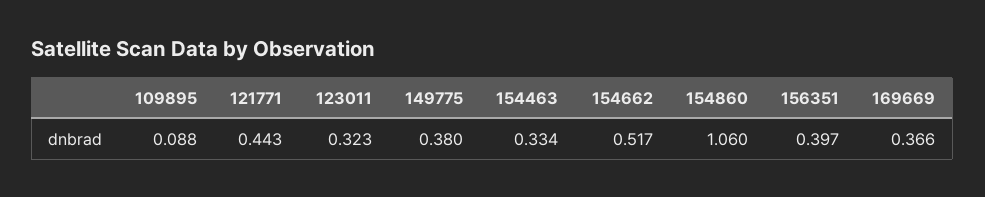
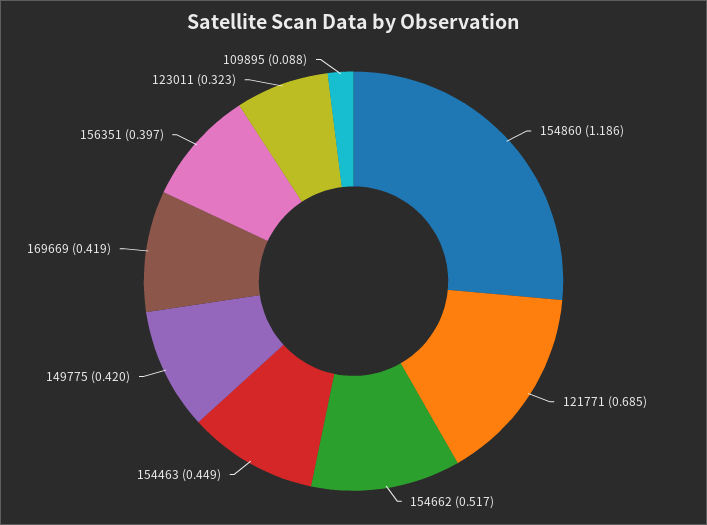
  {
    "109895": 0.088,
-   "121771": 0.443,
+   "121771": 0.685,
    "123011": 0.323,
-   "149775": 0.38,
+   "149775": 0.42,
-   "154463": 0.334,
+   "154463": 0.449,
    "154662": 0.517,
-   "154860": 1.06,
+   "154860": 1.186,
    "156351": 0.397,
-   "169669": 0.366
+   "169669": 0.419
  }

